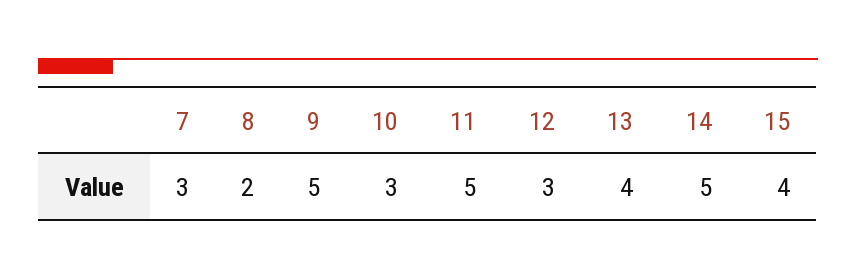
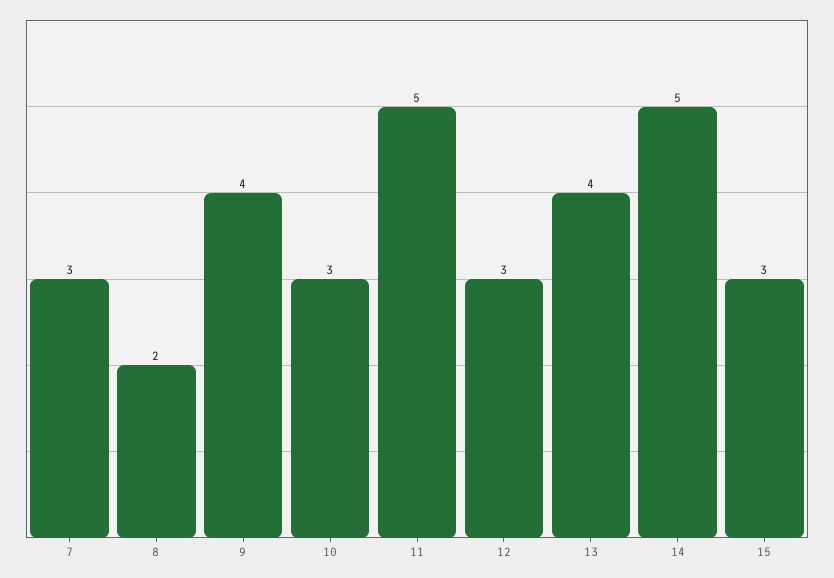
  {
    "7": 3,
    "8": 2,
-   "9": 5,
+   "9": 4,
    "10": 3,
    "11": 5,
    "12": 3,
    "13": 4,
    "14": 5,
-   "15": 4
+   "15": 3
  }

